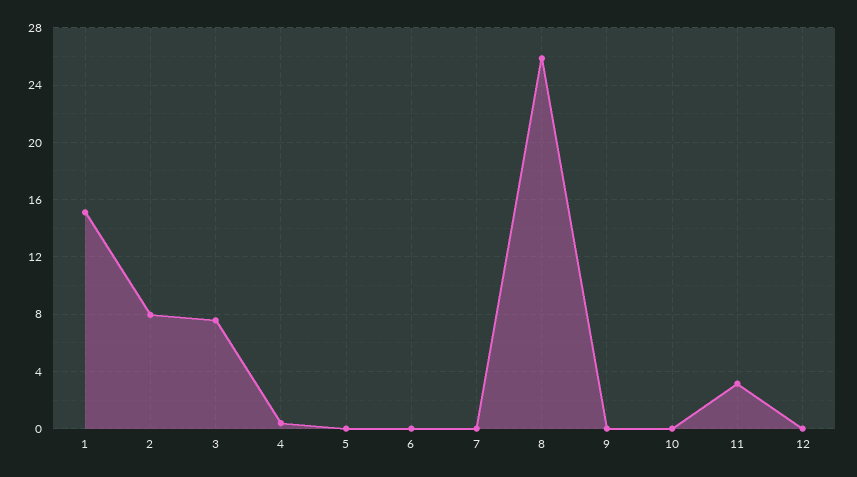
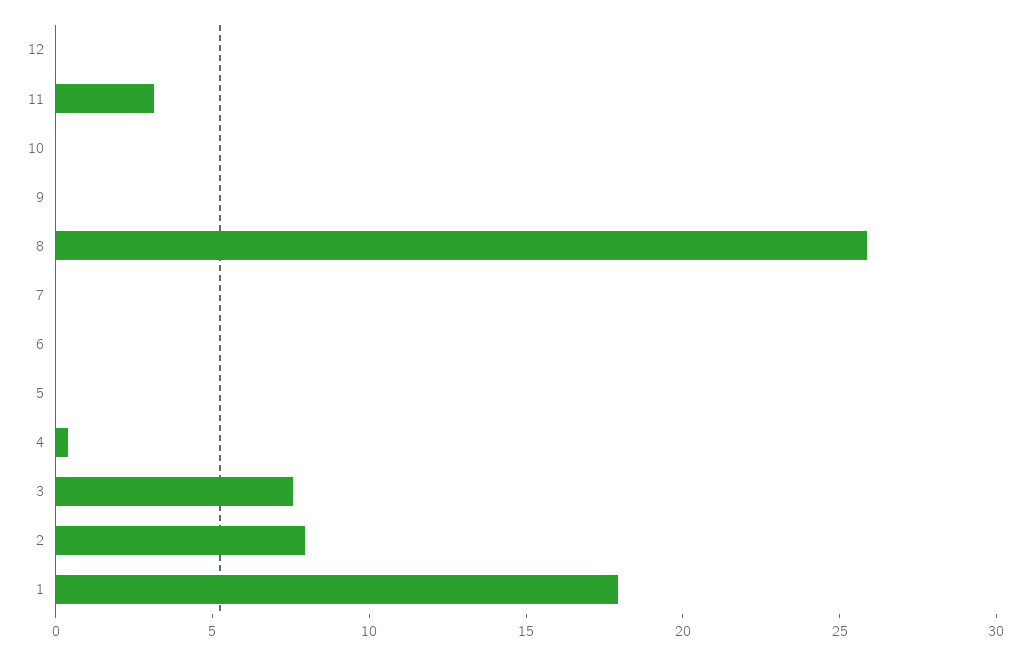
  {
-   "1": 15,
+   "1": 18,
    "2": 8,
    "3": 7.5,
    "4": 0.5,
    "5": 0,
    "6": 0,
    "7": 0,
    "8": 26,
    "9": 0,
    "10": 0,
    "11": 3,
    "12": 0
  }

